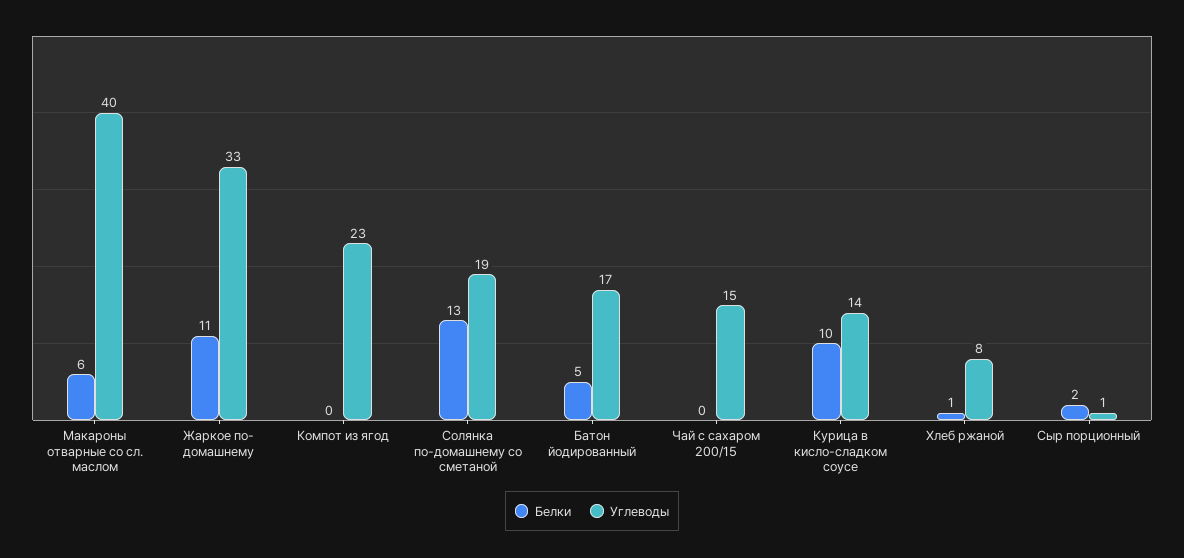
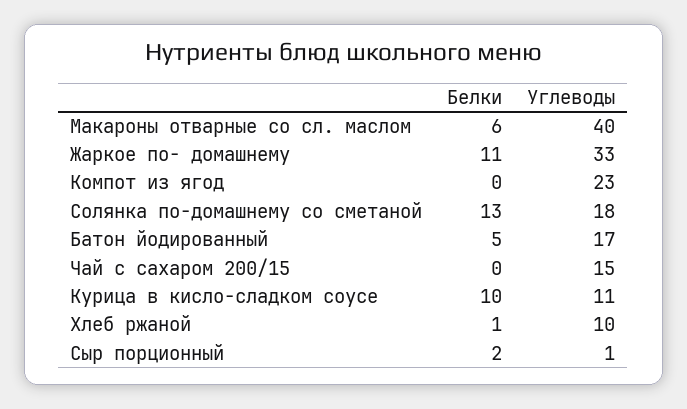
  {
    "Белки": {
      "Макароны отварные со сл. маслом": 6,
      "Жаркое по- домашнему": 11,
      "Компот из ягод": 0,
      "Солянка по-домашнему со сметаной": 13,
      "Батон йодированный": 5,
      "Чай с сахаром 200/15": 0,
      "Курица в кисло-сладком соусе": 10,
      "Хлеб ржаной": 1,
      "Сыр порционный": 2
    },
    "Углеводы": {
      "Макароны отварные со сл. маслом": 40,
      "Жаркое по- домашнему": 33,
      "Компот из ягод": 23,
-     "Солянка по-домашнему со сметаной": 19,
+     "Солянка по-домашнему со сметаной": 18,
      "Батон йодированный": 17,
      "Чай с сахаром 200/15": 15,
-     "Курица в кисло-сладком соусе": 14,
+     "Курица в кисло-сладком соусе": 11,
-     "Хлеб ржаной": 8,
+     "Хлеб ржаной": 10,
      "Сыр порционный": 1
    }
  }

